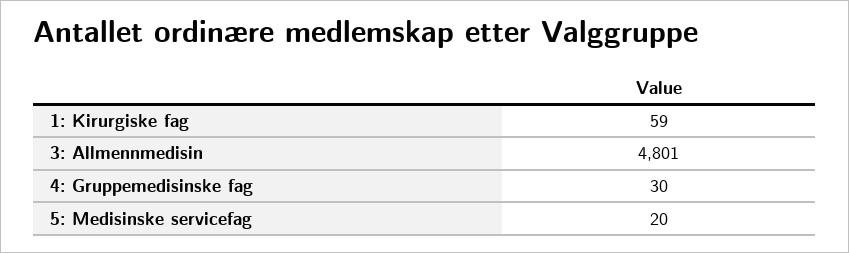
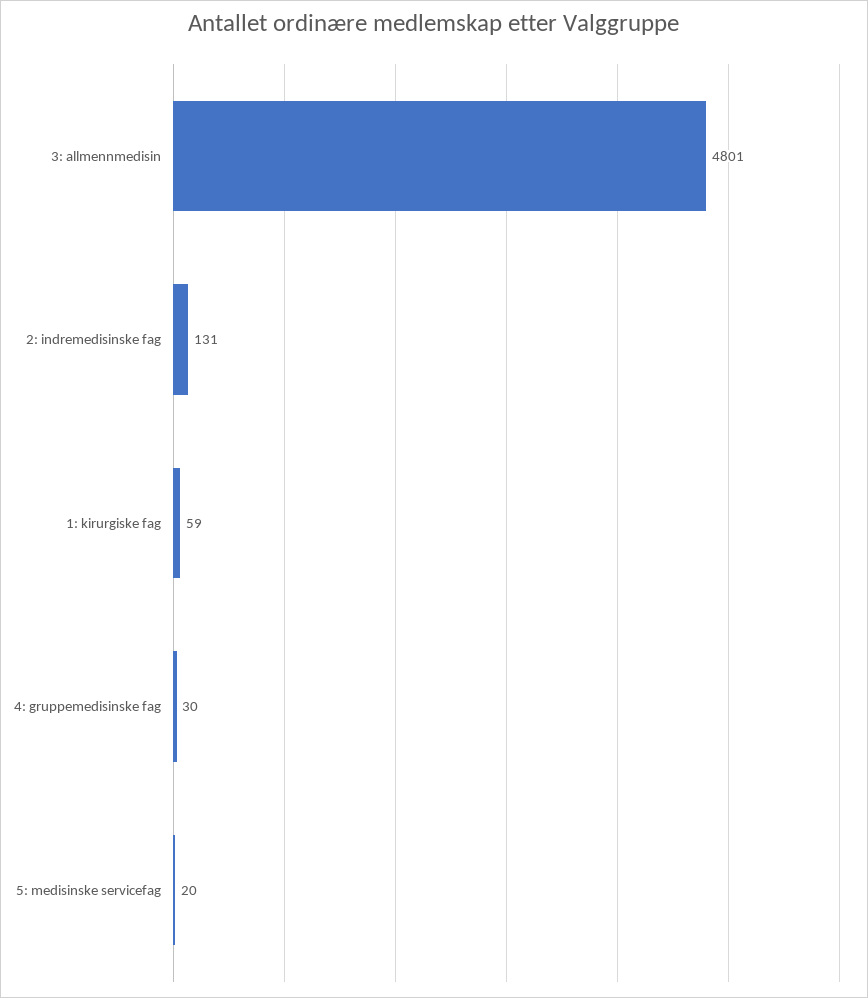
  {
    "1: Kirurgiske fag": 59,
    "3: Allmennmedisin": 4801,
    "4: Gruppemedisinske fag": 30,
-   "5: Medisinske servicefag": 20
+   "5: Medisinske servicefag": 20,
+   "2: indremedisinske fag": 131
  }

